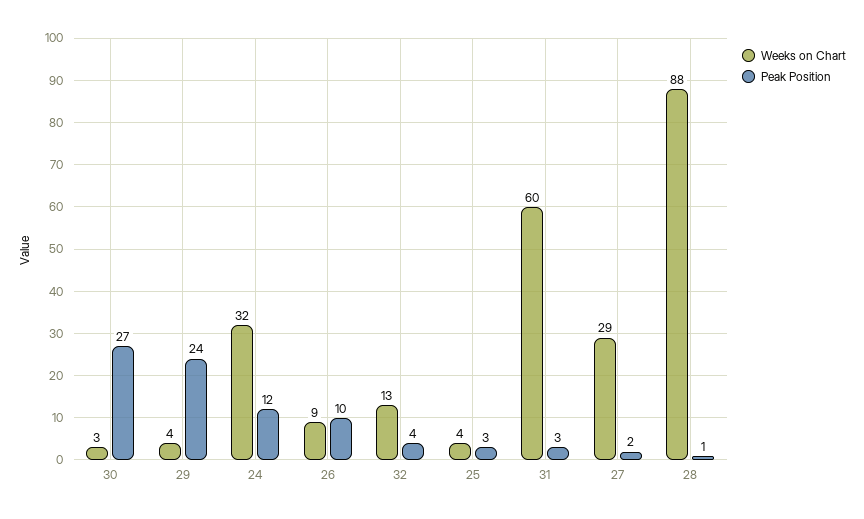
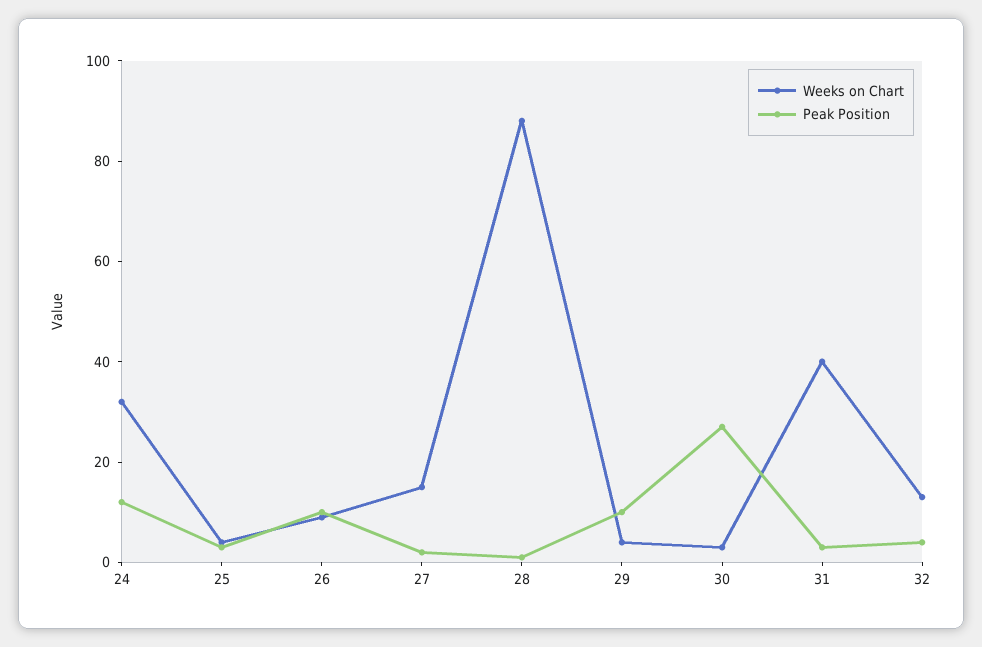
  {
    "Weeks on Chart": {
      "30": 3,
      "29": 4,
      "24": 32,
      "26": 9,
      "32": 13,
      "25": 4,
-     "31": 60,
+     "31": 40,
-     "27": 29,
+     "27": 15,
      "28": 88
    },
    "Peak Position": {
      "30": 27,
-     "29": 24,
+     "29": 10,
      "24": 12,
      "26": 10,
      "32": 4,
      "25": 3,
      "31": 3,
      "27": 2,
      "28": 1
    }
  }

